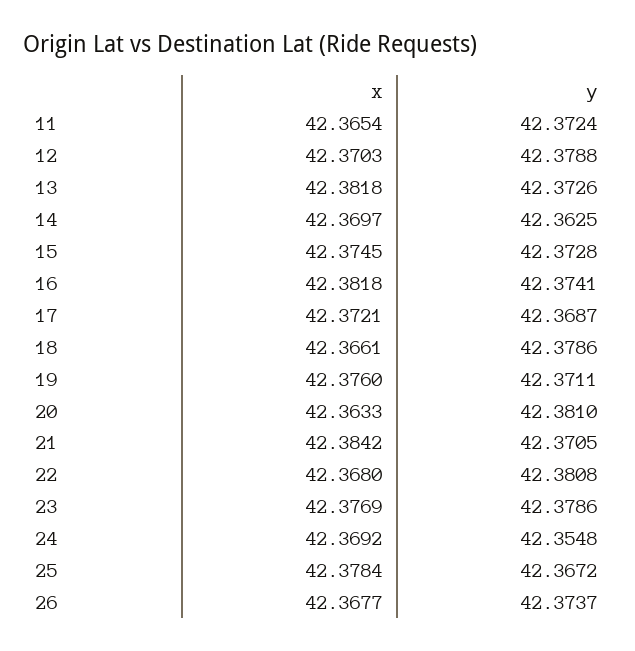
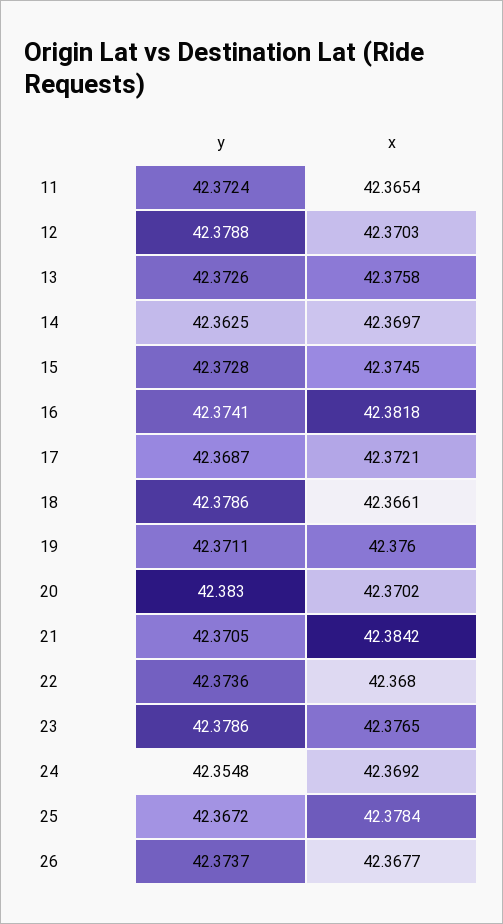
  {
    "x": {
      "11": 42.3654,
      "12": 42.3703,
-     "13": 42.3818,
+     "13": 42.3758,
      "14": 42.3697,
      "15": 42.3745,
      "16": 42.3818,
      "17": 42.3721,
      "18": 42.3661,
      "19": 42.376,
-     "20": 42.3633,
+     "20": 42.3702,
      "21": 42.3842,
      "22": 42.368,
-     "23": 42.3769,
+     "23": 42.3765,
      "24": 42.3692,
      "25": 42.3784,
      "26": 42.3677
    },
    "y": {
      "11": 42.3724,
      "12": 42.3788,
      "13": 42.3726,
      "14": 42.3625,
      "15": 42.3728,
      "16": 42.3741,
      "17": 42.3687,
      "18": 42.3786,
      "19": 42.3711,
-     "20": 42.381,
+     "20": 42.383,
      "21": 42.3705,
-     "22": 42.3808,
+     "22": 42.3736,
      "23": 42.3786,
      "24": 42.3548,
      "25": 42.3672,
      "26": 42.3737
    }
  }

